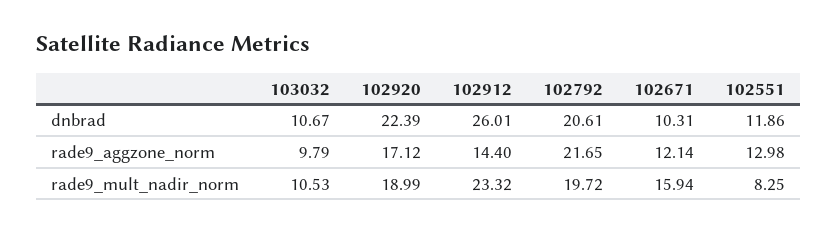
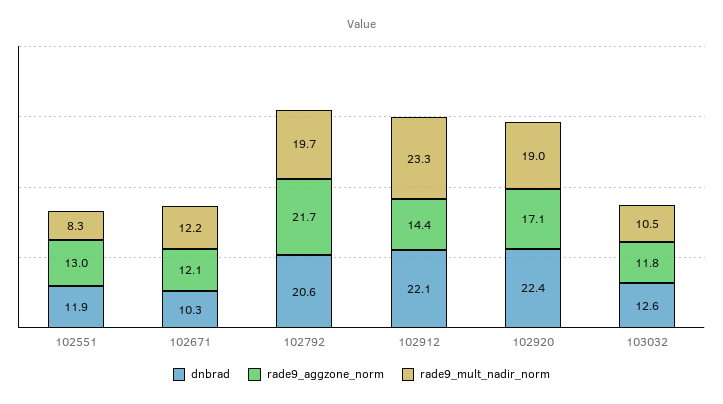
  {
    "dnbrad": {
-     "103032": 10.67,
+     "103032": 12.6,
      "102920": 22.39,
-     "102912": 26.01,
+     "102912": 22.1,
      "102792": 20.61,
      "102671": 10.31,
      "102551": 11.86
    },
    "rade9_aggzone_norm": {
-     "103032": 9.79,
+     "103032": 11.8,
      "102920": 17.12,
      "102912": 14.4,
      "102792": 21.65,
      "102671": 12.14,
      "102551": 12.98
    },
    "rade9_mult_nadir_norm": {
      "103032": 10.53,
      "102920": 18.99,
      "102912": 23.32,
      "102792": 19.72,
-     "102671": 15.94,
+     "102671": 12.2,
      "102551": 8.25
    }
  }

